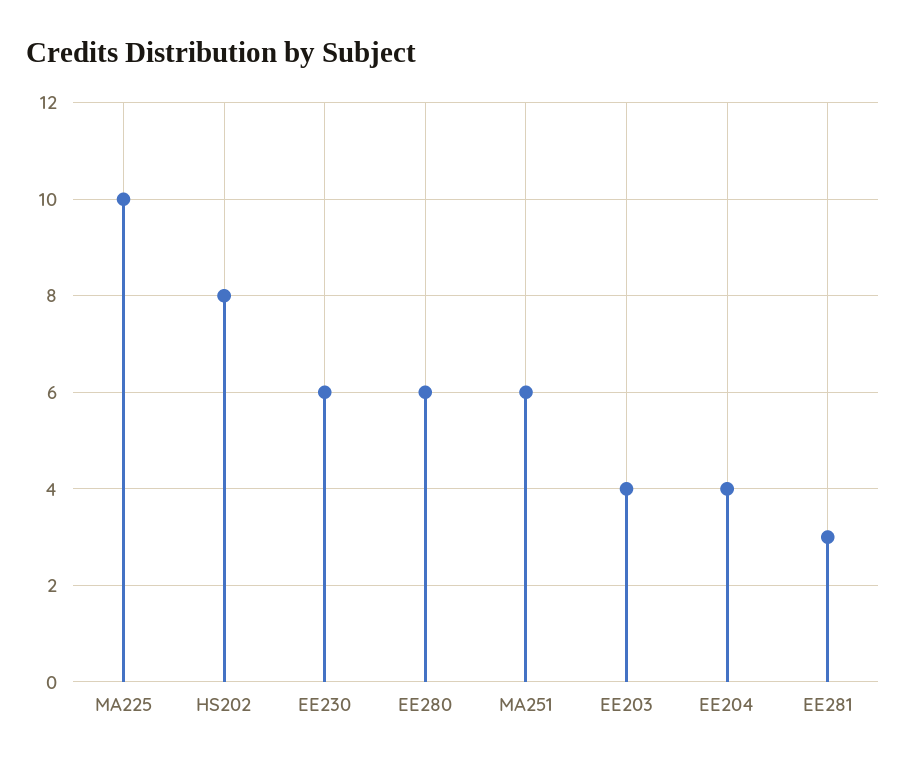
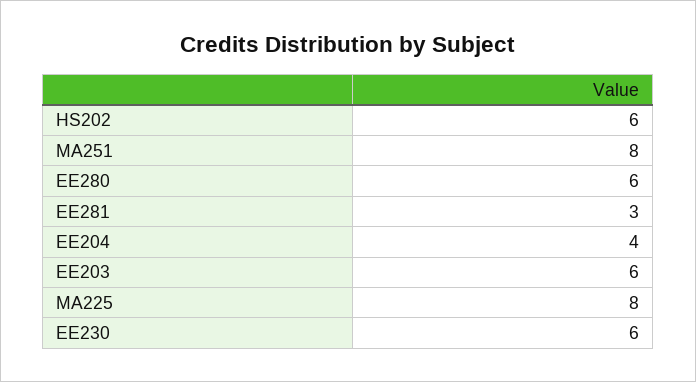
  {
-   "MA225": 10,
+   "MA225": 8,
-   "HS202": 8,
+   "HS202": 6,
    "EE230": 6,
    "EE280": 6,
-   "MA251": 6,
+   "MA251": 8,
-   "EE203": 4,
+   "EE203": 6,
    "EE204": 4,
    "EE281": 3
  }

